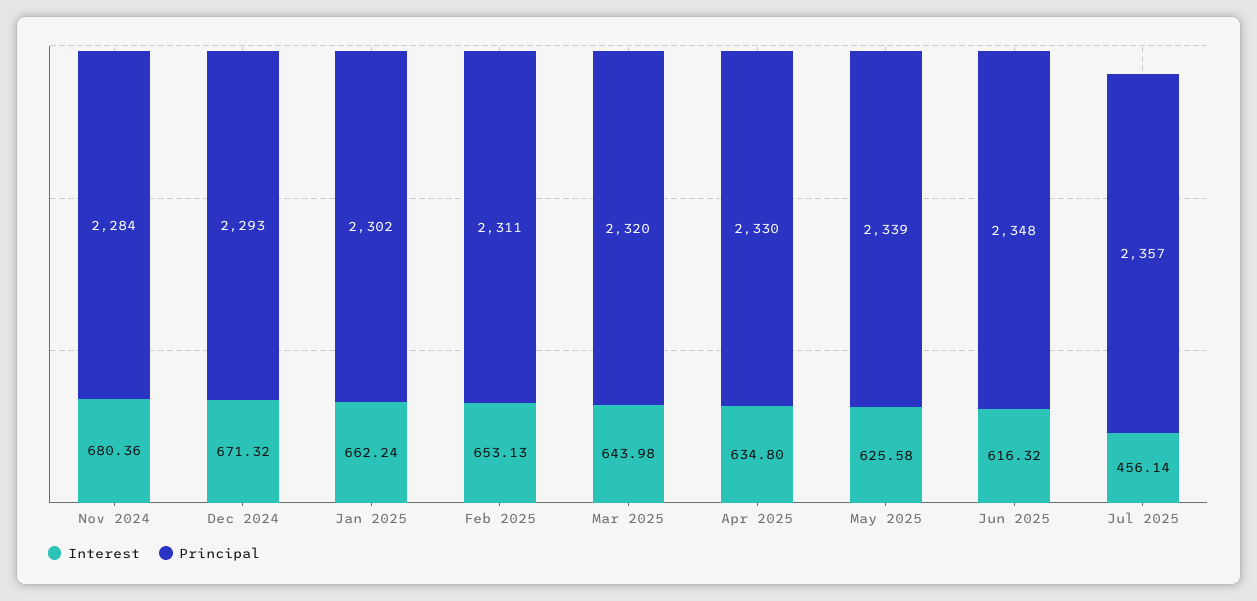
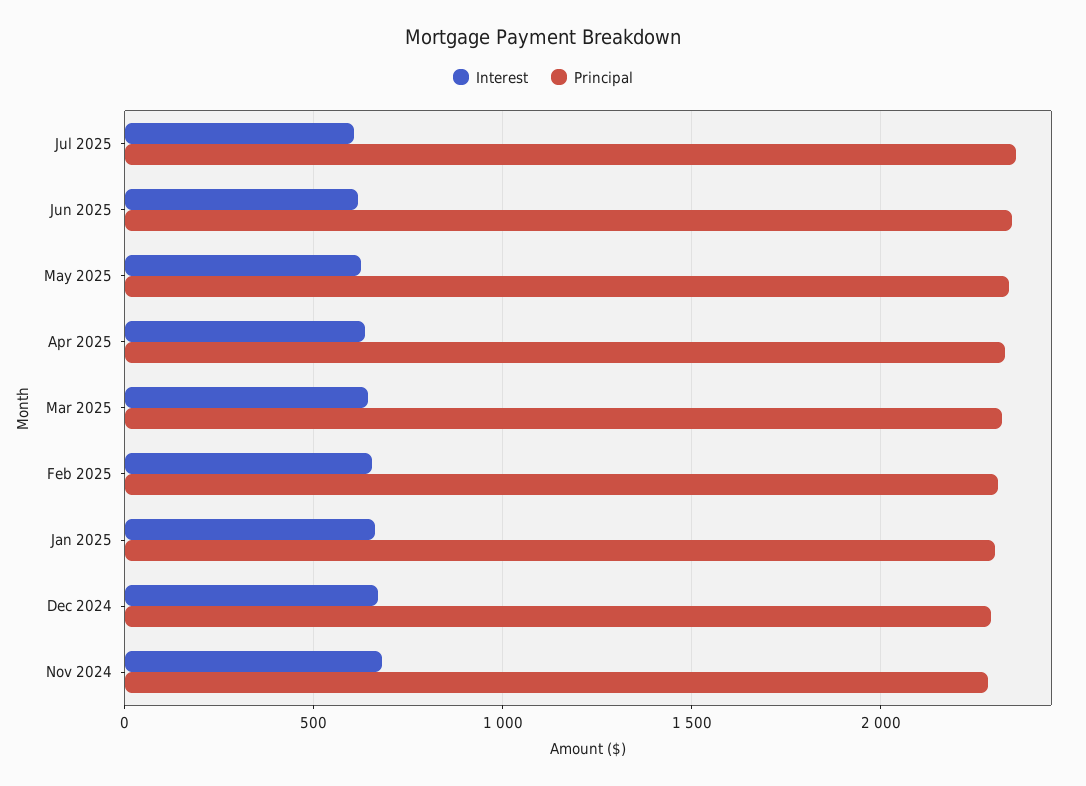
  {
    "Interest": {
      "Nov 2024": 680.36,
      "Dec 2024": 671.32,
      "Jan 2025": 662.24,
      "Feb 2025": 653.13,
      "Mar 2025": 643.98,
      "Apr 2025": 634.8,
      "May 2025": 625.58,
      "Jun 2025": 616.32,
-     "Jul 2025": 456.14
+     "Jul 2025": 600
    },
    "Principal": {
      "Nov 2024": 2284,
      "Dec 2024": 2293,
      "Jan 2025": 2302,
      "Feb 2025": 2311,
      "Mar 2025": 2320,
      "Apr 2025": 2330,
      "May 2025": 2339,
      "Jun 2025": 2348,
      "Jul 2025": 2357
    }
  }

